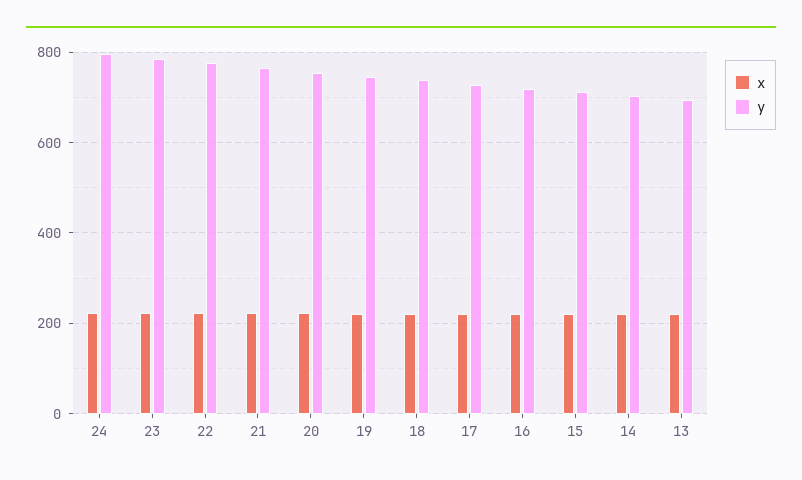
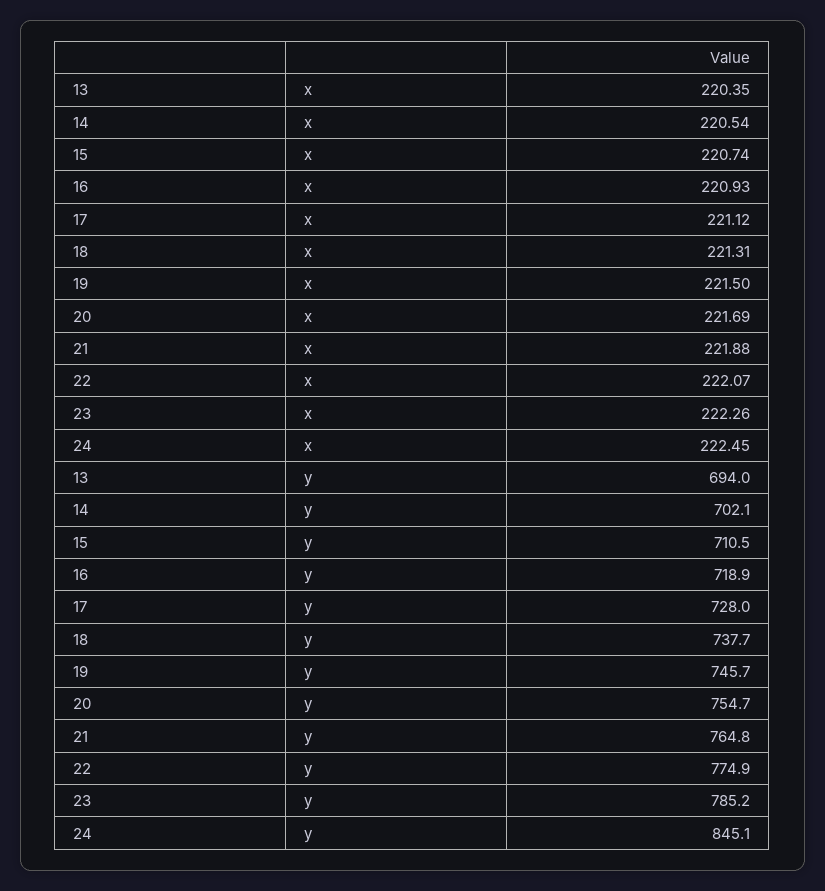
  {
    "x": {
      "24": 222.45,
      "23": 222.26,
      "22": 222.07,
      "21": 221.88,
      "20": 221.69,
      "19": 221.5,
      "18": 221.31,
      "17": 221.12,
      "16": 220.93,
      "15": 220.74,
      "14": 220.54,
      "13": 220.35
    },
    "y": {
-     "24": 800,
+     "24": 845.1,
      "23": 785.2,
      "22": 774.9,
      "21": 764.8,
      "20": 754.7,
      "19": 745.7,
      "18": 737.7,
      "17": 728,
      "16": 718.9,
      "15": 710.5,
      "14": 702.1,
      "13": 694
    }
  }

